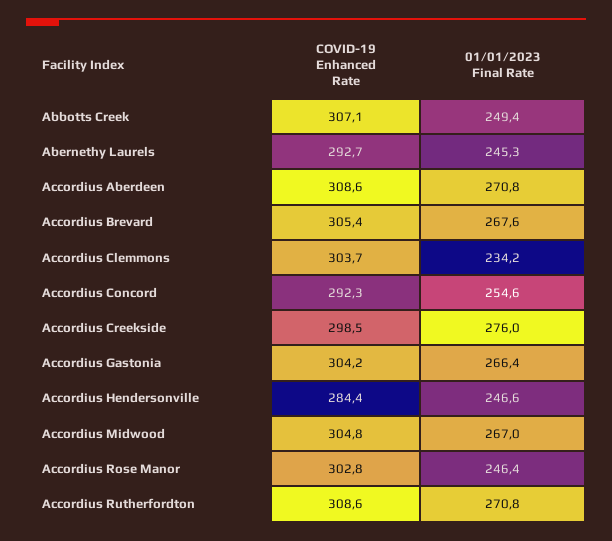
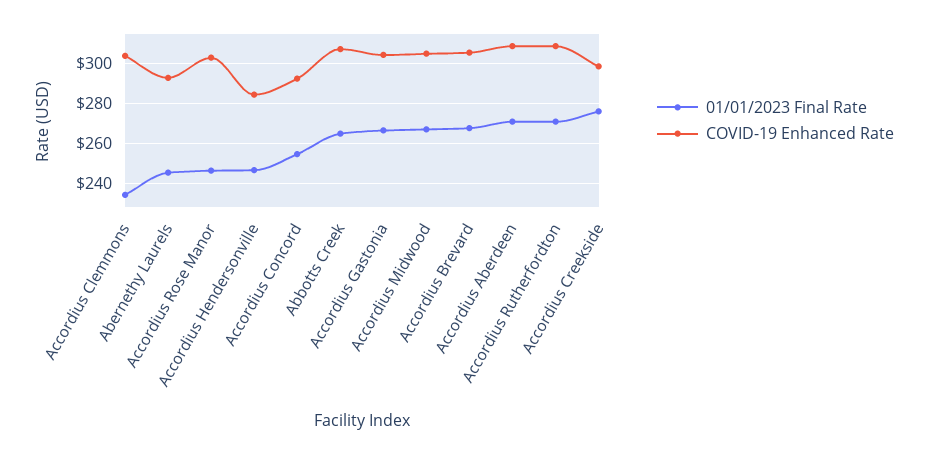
  {
    "COVID-19 Enhanced Rate": {
      "Abbotts Creek": 307.1,
      "Abernethy Laurels": 292.7,
      "Accordius Aberdeen": 308.6,
      "Accordius Brevard": 305.4,
      "Accordius Clemmons": 303.7,
      "Accordius Concord": 292.3,
      "Accordius Creekside": 298.5,
      "Accordius Gastonia": 304.2,
      "Accordius Hendersonville": 284.4,
      "Accordius Midwood": 304.8,
      "Accordius Rose Manor": 302.8,
      "Accordius Rutherfordton": 308.6
    },
    "01/01/2023 Final Rate": {
-     "Abbotts Creek": 249.4,
+     "Abbotts Creek": 265,
      "Abernethy Laurels": 245.3,
      "Accordius Aberdeen": 270.8,
      "Accordius Brevard": 267.6,
      "Accordius Clemmons": 234.2,
      "Accordius Concord": 254.6,
      "Accordius Creekside": 276,
      "Accordius Gastonia": 266.4,
      "Accordius Hendersonville": 246.6,
      "Accordius Midwood": 267,
      "Accordius Rose Manor": 246.4,
      "Accordius Rutherfordton": 270.8
    }
  }

